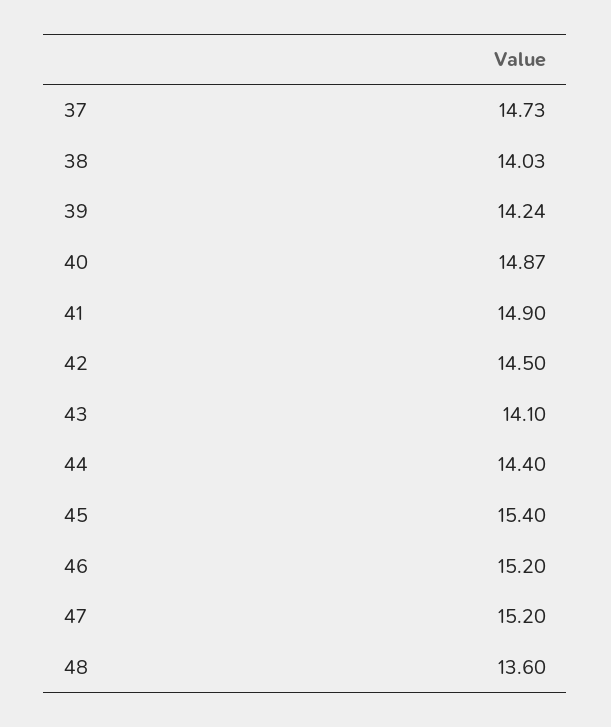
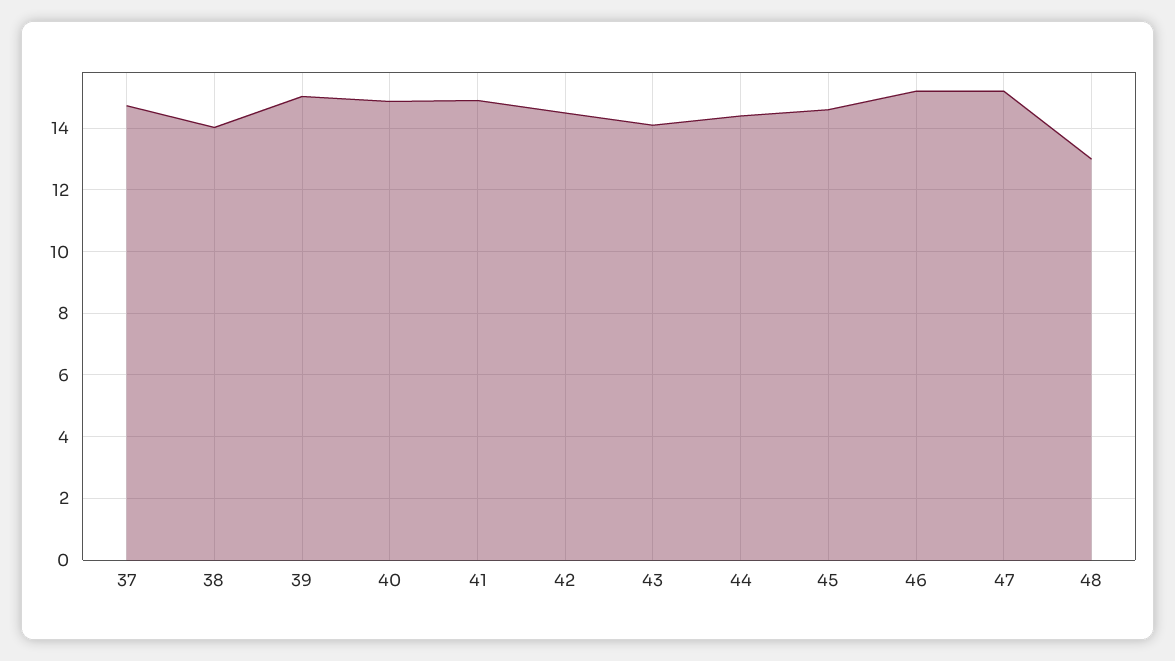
  {
    "37": 14.73,
    "38": 14.03,
-   "39": 14.24,
+   "39": 15,
    "40": 14.87,
    "41": 14.9,
    "42": 14.5,
    "43": 14.1,
    "44": 14.4,
-   "45": 15.4,
+   "45": 14.6,
    "46": 15.2,
    "47": 15.2,
-   "48": 13.6
+   "48": 13
  }

